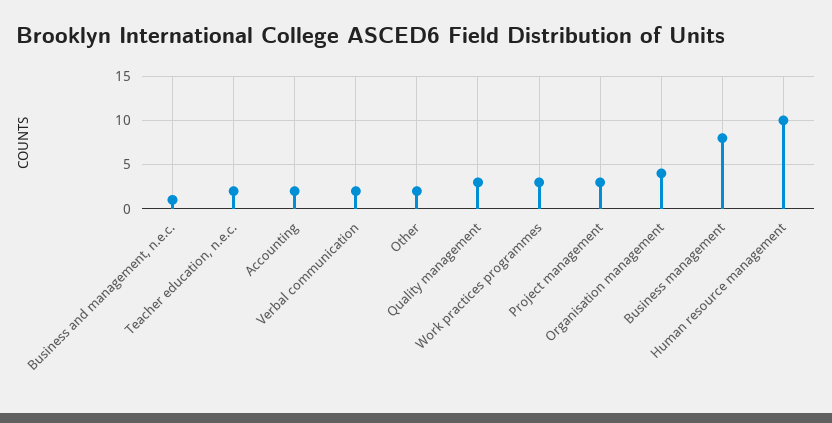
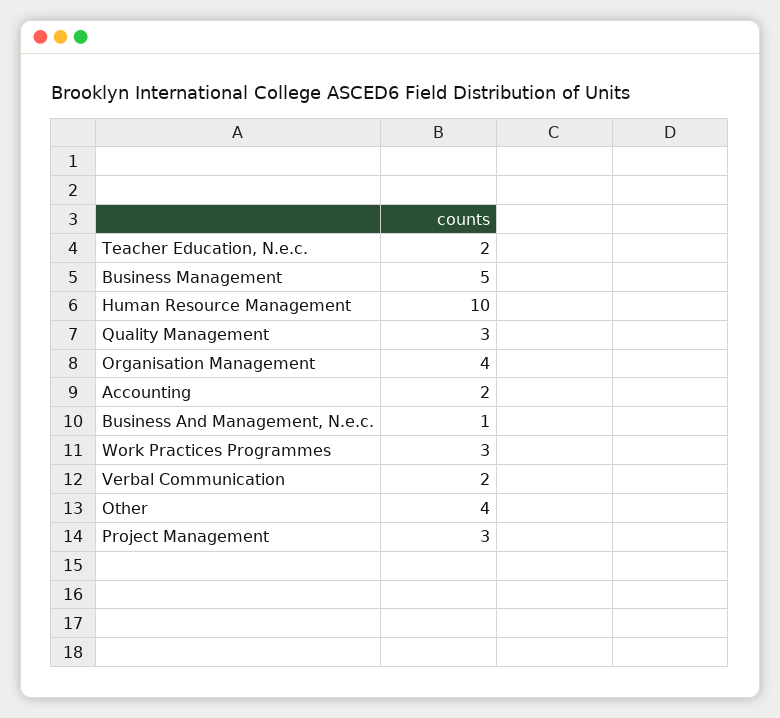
  {
    "Business and management, n.e.c.": 1,
    "Teacher education, n.e.c.": 2,
    "Accounting": 2,
    "Verbal communication": 2,
-   "Other": 2,
+   "Other": 4,
    "Quality management": 3,
    "Work practices programmes": 3,
    "Project management": 3,
    "Organisation management": 4,
-   "Business management": 8,
+   "Business management": 5,
    "Human resource management": 10
  }

